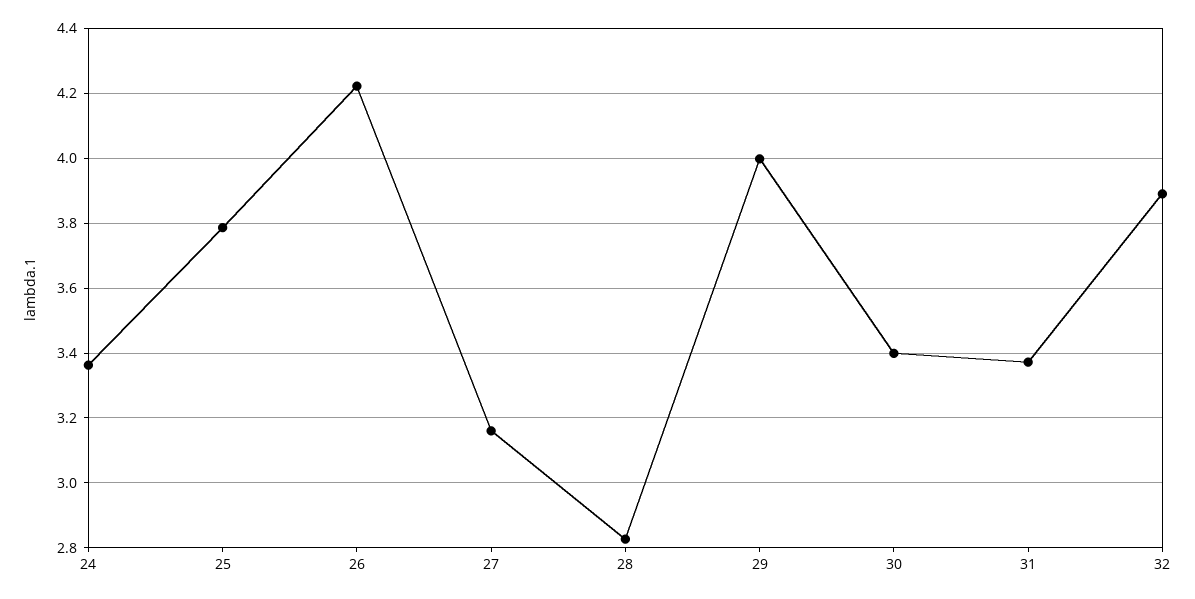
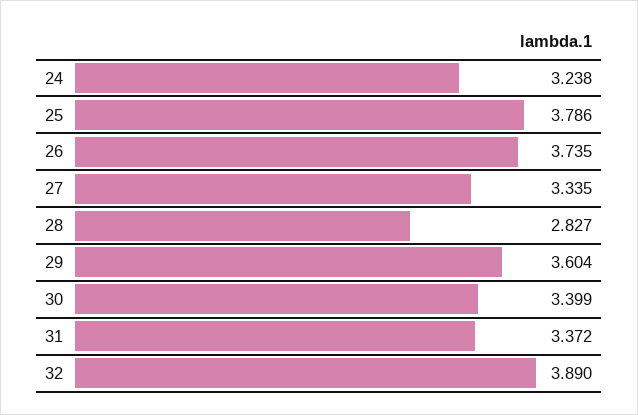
  {
-   "24": 3.36,
+   "24": 3.238,
    "25": 3.786,
-   "26": 4.22,
+   "26": 3.735,
-   "27": 3.16,
+   "27": 3.335,
    "28": 2.827,
-   "29": 4,
+   "29": 3.604,
    "30": 3.399,
    "31": 3.372,
    "32": 3.89
  }

